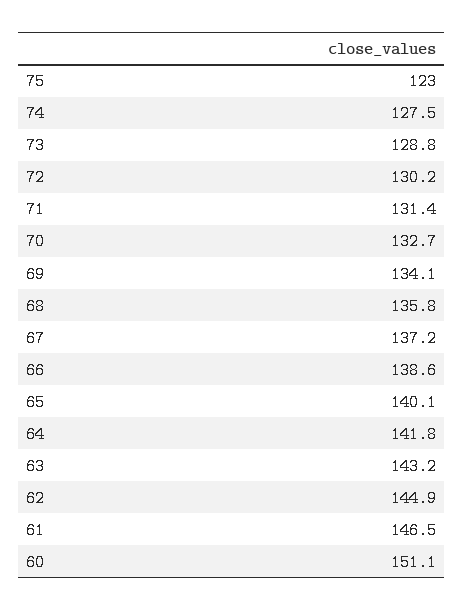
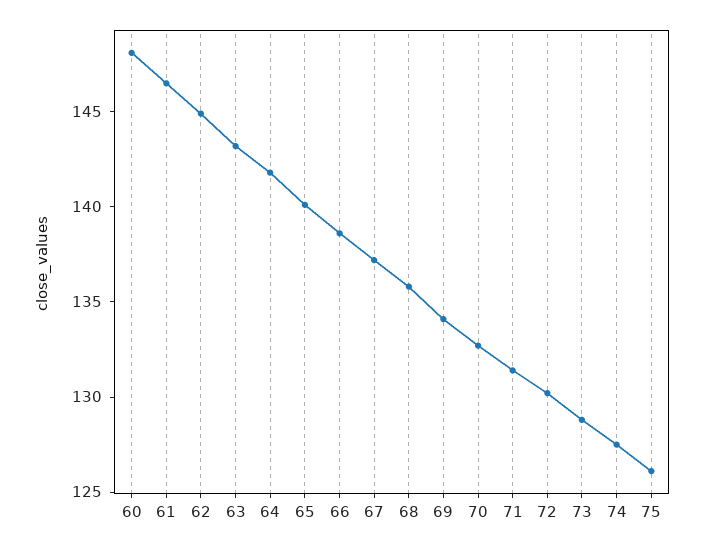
  {
-   "75": 123,
+   "75": 126,
    "74": 127.5,
    "73": 128.8,
    "72": 130.2,
    "71": 131.4,
    "70": 132.7,
    "69": 134.1,
    "68": 135.8,
    "67": 137.2,
    "66": 138.6,
    "65": 140.1,
    "64": 141.8,
    "63": 143.2,
    "62": 144.9,
    "61": 146.5,
-   "60": 151.1
+   "60": 148
  }

